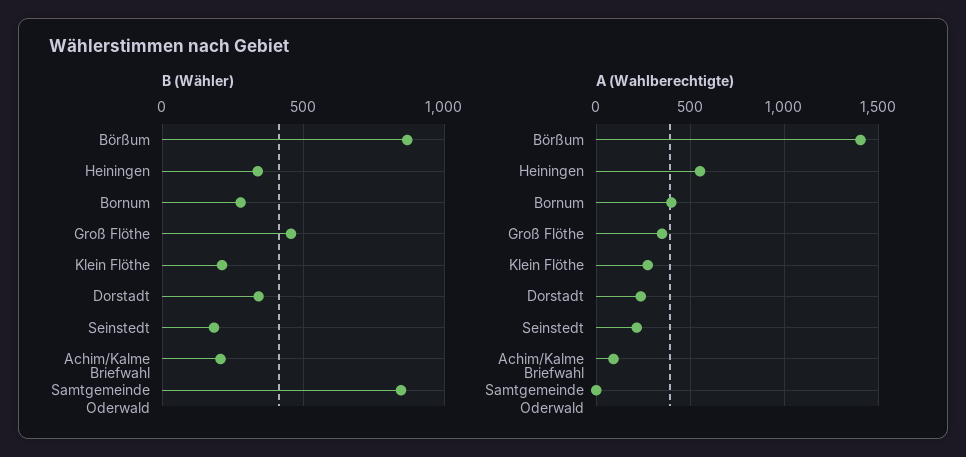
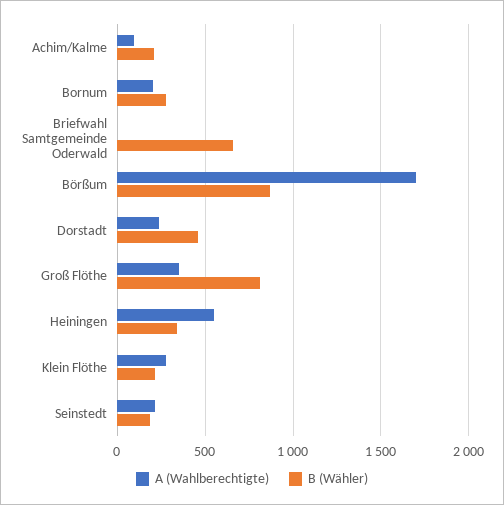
  {
    "B (Wähler)": {
      "Börßum": 850,
      "Heiningen": 350,
      "Bornum": 300,
-     "Groß Flöthe": 450,
+     "Groß Flöthe": 800,
      "Klein Flöthe": 200,
-     "Dorstadt": 350,
+     "Dorstadt": 450,
      "Seinstedt": 200,
      "Achim/Kalme": 200,
-     "Briefwahl Samtgemeinde Oderwald": 850
+     "Briefwahl Samtgemeinde Oderwald": 650
    },
    "A (Wahlberechtigte)": {
-     "Börßum": 1400,
+     "Börßum": 1700,
      "Heiningen": 550,
-     "Bornum": 400,
+     "Bornum": 200,
      "Groß Flöthe": 350,
      "Klein Flöthe": 250,
      "Dorstadt": 250,
      "Seinstedt": 200,
      "Achim/Kalme": 100,
      "Briefwahl Samtgemeinde Oderwald": 0
    }
  }

